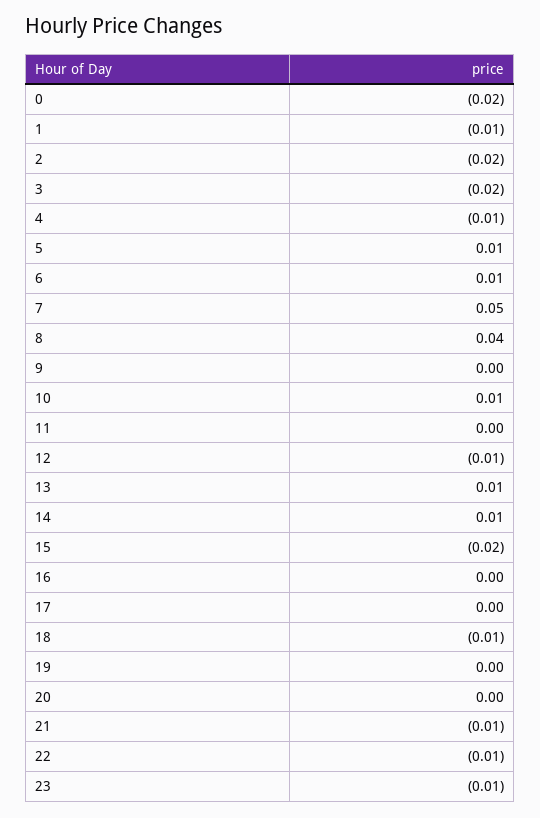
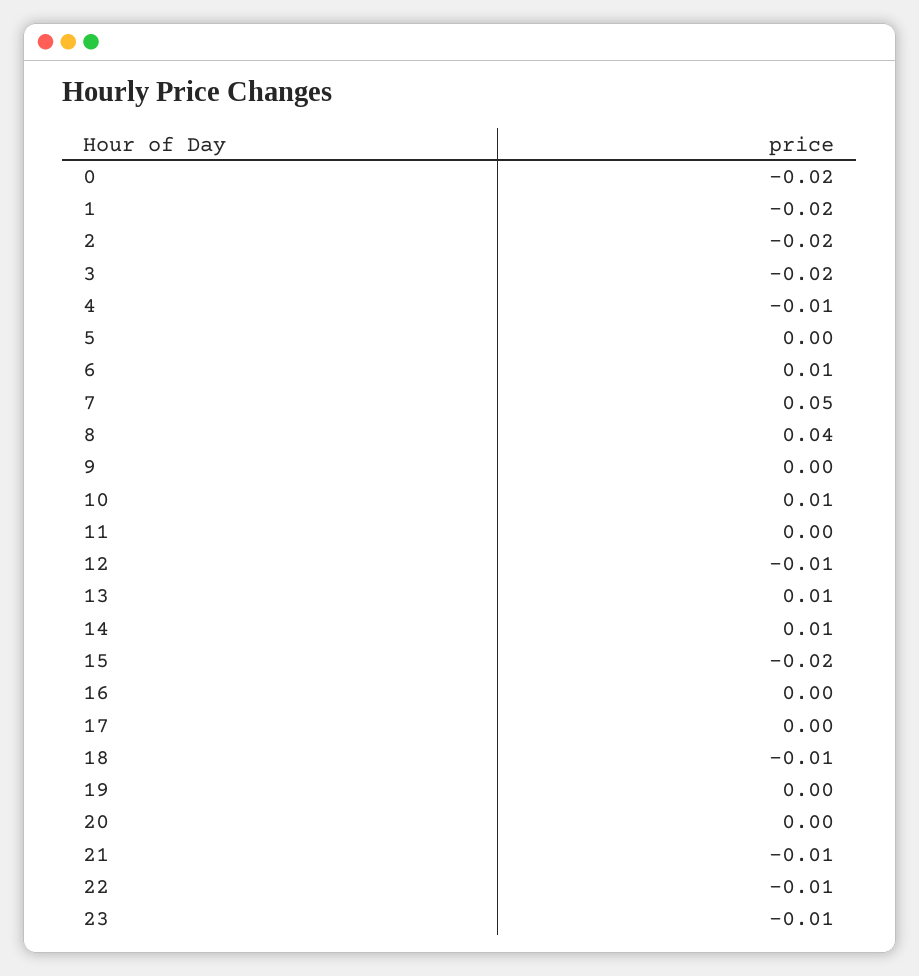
  {
    "0": -0.02,
-   "1": -0.01,
+   "1": -0.02,
    "2": -0.02,
    "3": -0.02,
    "4": -0.01,
-   "5": 0.01,
+   "5": 0,
    "6": 0.01,
    "7": 0.05,
    "8": 0.04,
    "9": 0,
    "10": 0.01,
    "11": 0,
    "12": -0.01,
    "13": 0.01,
    "14": 0.01,
    "15": -0.02,
    "16": 0,
    "17": 0,
    "18": -0.01,
    "19": 0,
    "20": 0,
    "21": -0.01,
    "22": -0.01,
    "23": -0.01
  }

